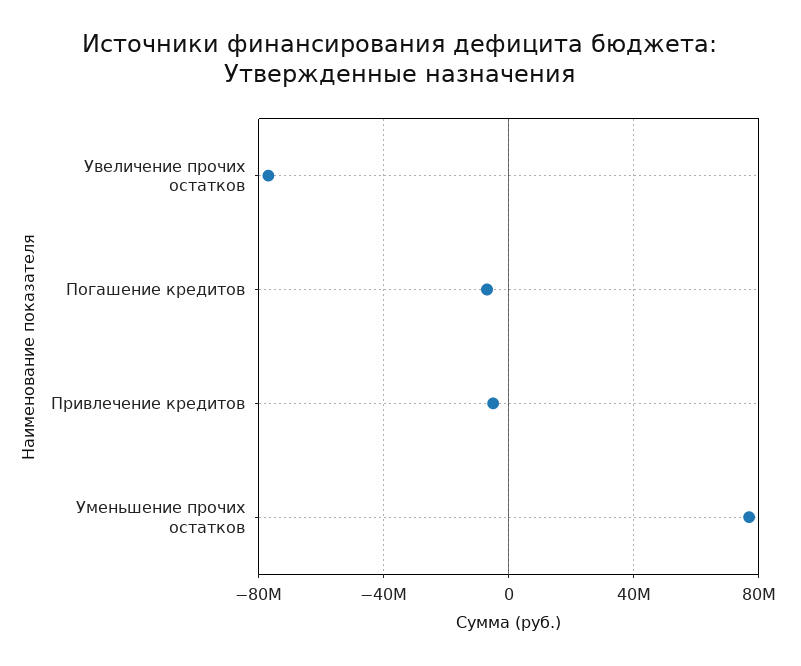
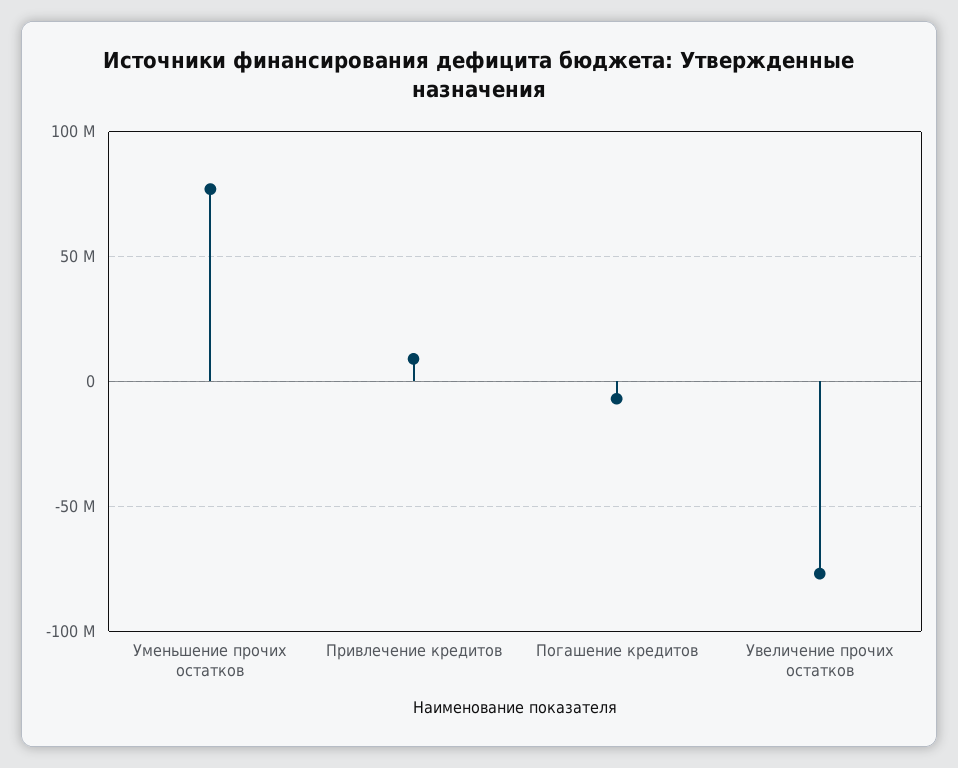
  {
    "Увеличение прочих остатков": -75000000,
    "Погашение кредитов": -5000000,
-   "Привлечение кредитов": -5000000,
+   "Привлечение кредитов": 10000000,
    "Уменьшение прочих остатков": 75000000
  }

